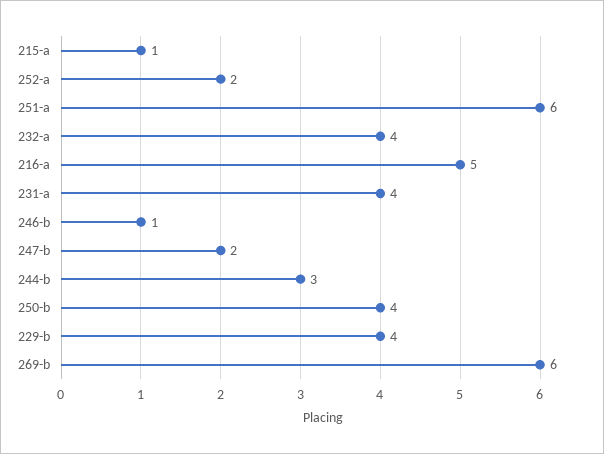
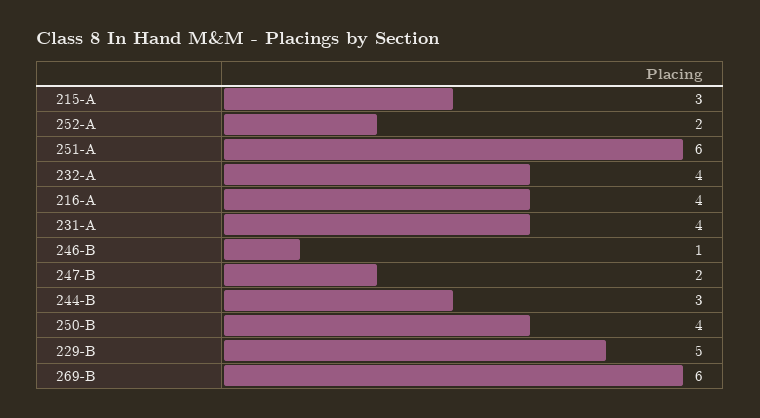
  {
-   "215-a": 1,
+   "215-a": 3,
    "252-a": 2,
    "251-a": 6,
    "232-a": 4,
-   "216-a": 5,
+   "216-a": 4,
    "231-a": 4,
    "246-b": 1,
    "247-b": 2,
    "244-b": 3,
    "250-b": 4,
-   "229-b": 4,
+   "229-b": 5,
    "269-b": 6
  }

